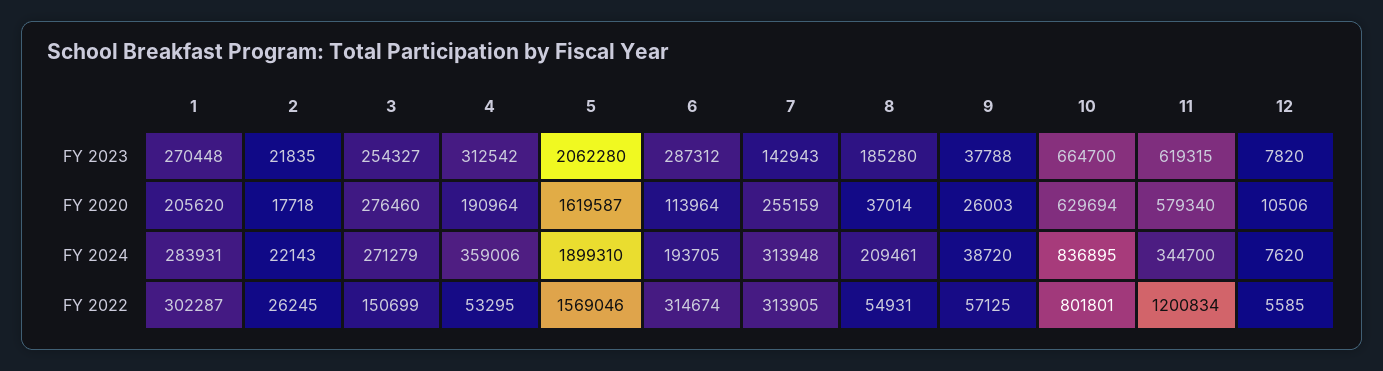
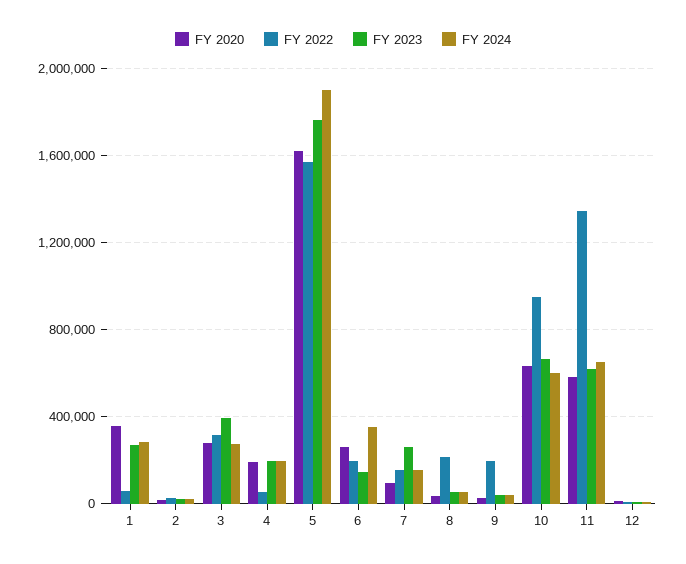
  {
    "FY 2023": {
      "1": 270448,
      "2": 21835,
-     "3": 254327,
+     "3": 400000,
-     "4": 312542,
+     "4": 200000,
-     "5": 2062280,
+     "5": 1750000,
-     "6": 287312,
+     "6": 150000,
-     "7": 142943,
+     "7": 250000,
-     "8": 185280,
+     "8": 50000,
      "9": 37788,
      "10": 664700,
      "11": 619315,
      "12": 7820
    },
    "FY 2020": {
-     "1": 205620,
+     "1": 350000,
      "2": 17718,
      "3": 276460,
      "4": 190964,
      "5": 1619587,
-     "6": 113964,
+     "6": 250000,
-     "7": 255159,
+     "7": 100000,
      "8": 37014,
      "9": 26003,
      "10": 629694,
      "11": 579340,
      "12": 10506
    },
    "FY 2024": {
      "1": 283931,
      "2": 22143,
      "3": 271279,
-     "4": 359006,
+     "4": 200000,
      "5": 1899310,
-     "6": 193705,
+     "6": 350000,
-     "7": 313948,
+     "7": 150000,
-     "8": 209461,
+     "8": 50000,
      "9": 38720,
-     "10": 836895,
+     "10": 600000,
-     "11": 344700,
+     "11": 650000,
      "12": 7620
    },
    "FY 2022": {
-     "1": 302287,
+     "1": 50000,
      "2": 26245,
-     "3": 150699,
+     "3": 300000,
      "4": 53295,
      "5": 1569046,
-     "6": 314674,
+     "6": 200000,
-     "7": 313905,
+     "7": 150000,
-     "8": 54931,
+     "8": 200000,
-     "9": 57125,
+     "9": 200000,
-     "10": 801801,
+     "10": 950000,
-     "11": 1200834,
+     "11": 1350000,
      "12": 5585
    }
  }

